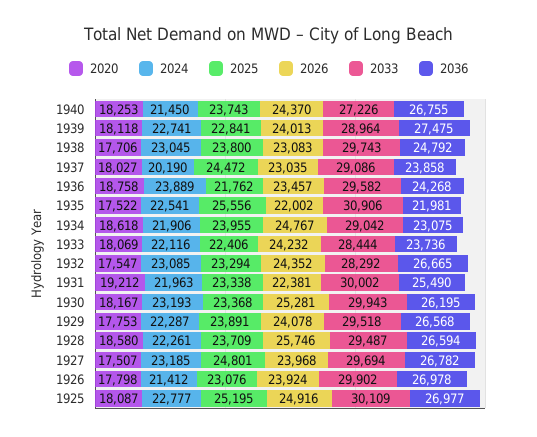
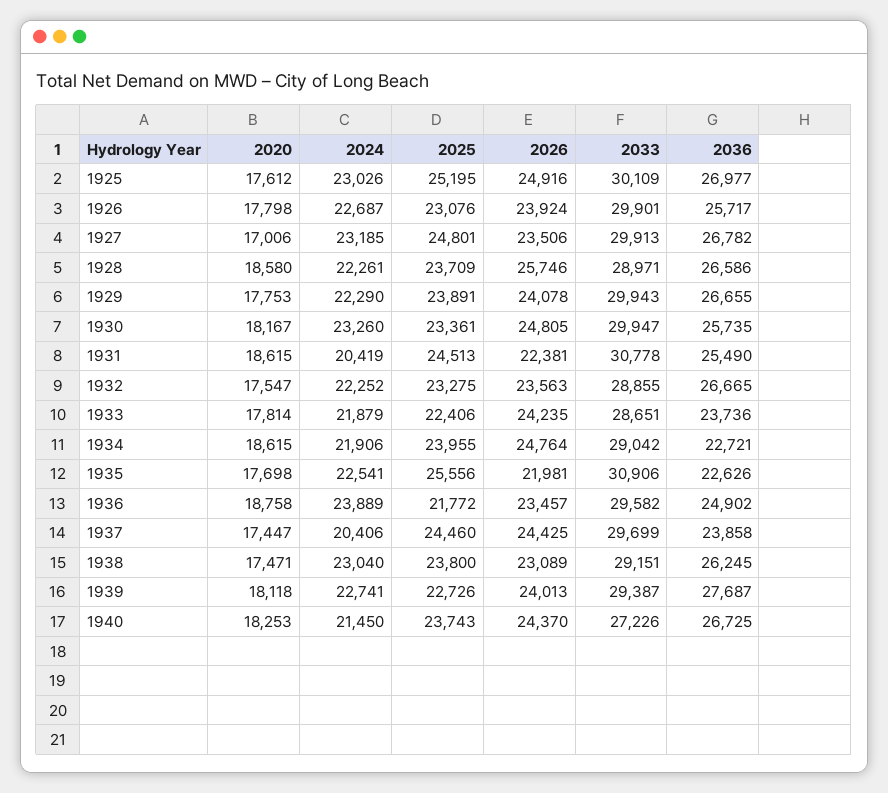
  {
    "2020": {
      "1940": 18253,
      "1939": 18118,
-     "1938": 17706,
+     "1938": 17471,
-     "1937": 18027,
+     "1937": 17447,
      "1936": 18758,
-     "1935": 17522,
+     "1935": 17698,
-     "1934": 18618,
+     "1934": 18615,
-     "1933": 18069,
+     "1933": 17814,
      "1932": 17547,
-     "1931": 19212,
+     "1931": 18615,
      "1930": 18167,
      "1929": 17753,
      "1928": 18580,
-     "1927": 17507,
+     "1927": 17006,
      "1926": 17798,
-     "1925": 18087
+     "1925": 17612
    },
    "2024": {
      "1940": 21450,
      "1939": 22741,
-     "1938": 23045,
+     "1938": 23040,
-     "1937": 20190,
+     "1937": 20406,
      "1936": 23889,
      "1935": 22541,
      "1934": 21906,
-     "1933": 22116,
+     "1933": 21879,
-     "1932": 23085,
+     "1932": 22252,
-     "1931": 21963,
+     "1931": 20419,
-     "1930": 23193,
+     "1930": 23260,
-     "1929": 22287,
+     "1929": 22290,
      "1928": 22261,
      "1927": 23185,
-     "1926": 21412,
+     "1926": 22687,
-     "1925": 22777
+     "1925": 23026
    },
    "2025": {
      "1940": 23743,
-     "1939": 22841,
+     "1939": 22726,
      "1938": 23800,
-     "1937": 24472,
+     "1937": 24460,
-     "1936": 21762,
+     "1936": 21772,
      "1935": 25556,
      "1934": 23955,
      "1933": 22406,
-     "1932": 23294,
+     "1932": 23275,
-     "1931": 23338,
+     "1931": 24513,
-     "1930": 23368,
+     "1930": 23361,
      "1929": 23891,
      "1928": 23709,
      "1927": 24801,
      "1926": 23076,
      "1925": 25195
    },
    "2026": {
      "1940": 24370,
      "1939": 24013,
-     "1938": 23083,
+     "1938": 23089,
-     "1937": 23035,
+     "1937": 24425,
      "1936": 23457,
-     "1935": 22002,
+     "1935": 21981,
-     "1934": 24767,
+     "1934": 24764,
-     "1933": 24232,
+     "1933": 24235,
-     "1932": 24352,
+     "1932": 23563,
      "1931": 22381,
-     "1930": 25281,
+     "1930": 24805,
      "1929": 24078,
      "1928": 25746,
-     "1927": 23968,
+     "1927": 23506,
      "1926": 23924,
      "1925": 24916
    },
    "2033": {
      "1940": 27226,
-     "1939": 28964,
+     "1939": 29387,
-     "1938": 29743,
+     "1938": 29151,
-     "1937": 29086,
+     "1937": 29699,
      "1936": 29582,
      "1935": 30906,
      "1934": 29042,
-     "1933": 28444,
+     "1933": 28651,
-     "1932": 28292,
+     "1932": 28855,
-     "1931": 30002,
+     "1931": 30778,
-     "1930": 29943,
+     "1930": 29947,
-     "1929": 29518,
+     "1929": 29943,
-     "1928": 29487,
+     "1928": 28971,
-     "1927": 29694,
+     "1927": 29913,
-     "1926": 29902,
+     "1926": 29901,
      "1925": 30109
    },
    "2036": {
-     "1940": 26755,
+     "1940": 26725,
-     "1939": 27475,
+     "1939": 27687,
-     "1938": 24792,
+     "1938": 26245,
      "1937": 23858,
-     "1936": 24268,
+     "1936": 24902,
-     "1935": 21981,
+     "1935": 22626,
-     "1934": 23075,
+     "1934": 22721,
      "1933": 23736,
      "1932": 26665,
      "1931": 25490,
-     "1930": 26195,
+     "1930": 25735,
-     "1929": 26568,
+     "1929": 26655,
-     "1928": 26594,
+     "1928": 26586,
      "1927": 26782,
-     "1926": 26978,
+     "1926": 25717,
      "1925": 26977
    }
  }

